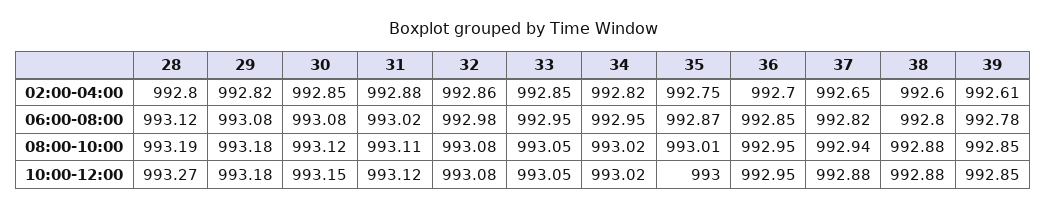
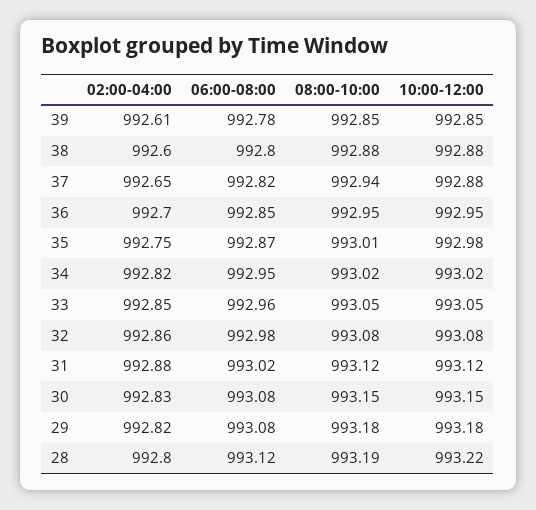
  {
    "28": {
      "02:00-04:00": 992.8,
      "06:00-08:00": 993.12,
      "08:00-10:00": 993.19,
-     "10:00-12:00": 993.27
+     "10:00-12:00": 993.22
    },
    "29": {
      "02:00-04:00": 992.82,
      "06:00-08:00": 993.08,
      "08:00-10:00": 993.18,
      "10:00-12:00": 993.18
    },
    "30": {
-     "02:00-04:00": 992.85,
+     "02:00-04:00": 992.83,
      "06:00-08:00": 993.08,
-     "08:00-10:00": 993.12,
+     "08:00-10:00": 993.15,
      "10:00-12:00": 993.15
    },
    "31": {
      "02:00-04:00": 992.88,
      "06:00-08:00": 993.02,
-     "08:00-10:00": 993.11,
+     "08:00-10:00": 993.12,
      "10:00-12:00": 993.12
    },
    "32": {
      "02:00-04:00": 992.86,
      "06:00-08:00": 992.98,
      "08:00-10:00": 993.08,
      "10:00-12:00": 993.08
    },
    "33": {
      "02:00-04:00": 992.85,
-     "06:00-08:00": 992.95,
+     "06:00-08:00": 992.96,
      "08:00-10:00": 993.05,
      "10:00-12:00": 993.05
    },
    "34": {
      "02:00-04:00": 992.82,
      "06:00-08:00": 992.95,
      "08:00-10:00": 993.02,
      "10:00-12:00": 993.02
    },
    "35": {
      "02:00-04:00": 992.75,
      "06:00-08:00": 992.87,
      "08:00-10:00": 993.01,
-     "10:00-12:00": 993
+     "10:00-12:00": 992.98
    },
    "36": {
      "02:00-04:00": 992.7,
      "06:00-08:00": 992.85,
      "08:00-10:00": 992.95,
      "10:00-12:00": 992.95
    },
    "37": {
      "02:00-04:00": 992.65,
      "06:00-08:00": 992.82,
      "08:00-10:00": 992.94,
      "10:00-12:00": 992.88
    },
    "38": {
      "02:00-04:00": 992.6,
      "06:00-08:00": 992.8,
      "08:00-10:00": 992.88,
      "10:00-12:00": 992.88
    },
    "39": {
      "02:00-04:00": 992.61,
      "06:00-08:00": 992.78,
      "08:00-10:00": 992.85,
      "10:00-12:00": 992.85
    }
  }

